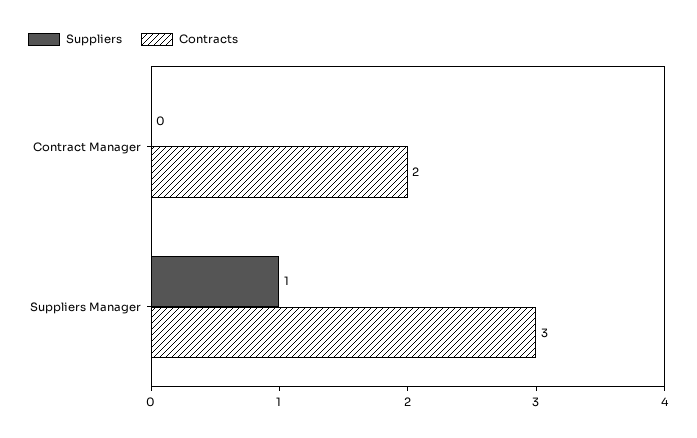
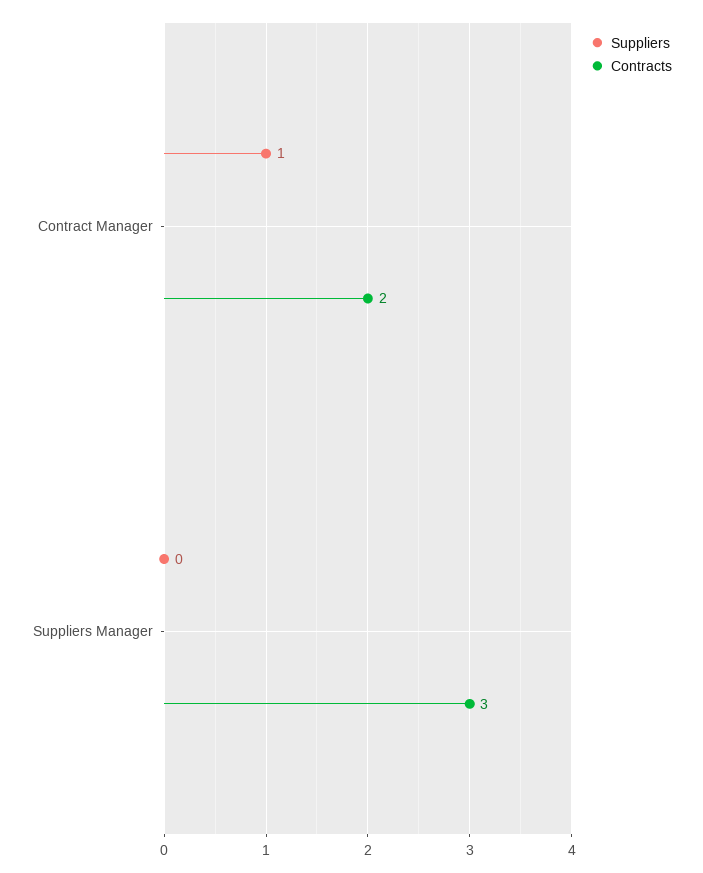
  {
    "Suppliers": {
-     "Contract Manager": 0,
+     "Contract Manager": 1,
-     "Suppliers Manager": 1
+     "Suppliers Manager": 0
    },
    "Contracts": {
      "Contract Manager": 2,
      "Suppliers Manager": 3
    }
  }

